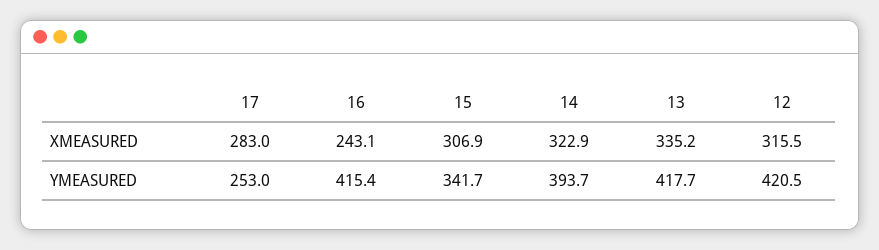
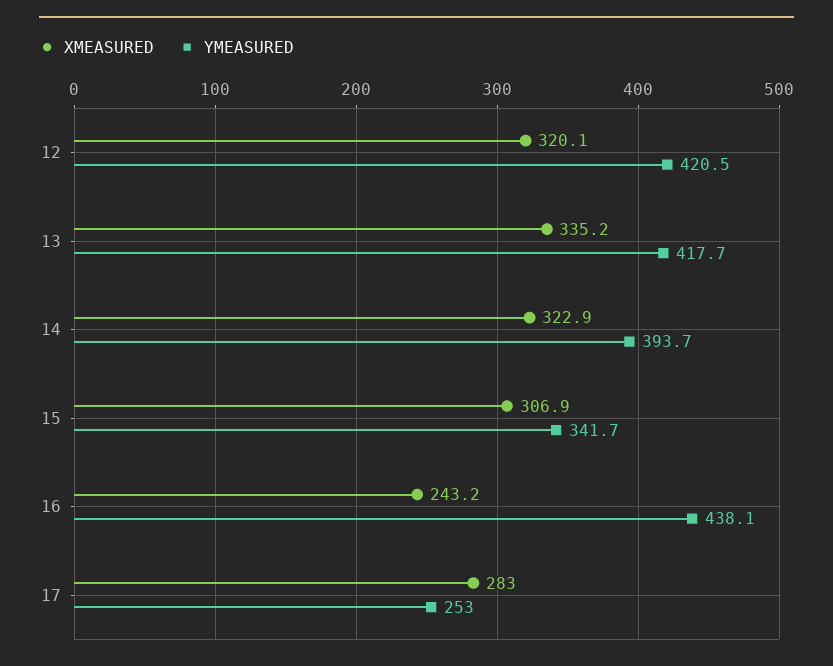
  {
    "XMEASURED": {
      "17": 283,
-     "16": 243.1,
+     "16": 243.2,
      "15": 306.9,
      "14": 322.9,
      "13": 335.2,
-     "12": 315.5
+     "12": 320.1
    },
    "YMEASURED": {
      "17": 253,
-     "16": 415.4,
+     "16": 438.1,
      "15": 341.7,
      "14": 393.7,
      "13": 417.7,
      "12": 420.5
    }
  }

